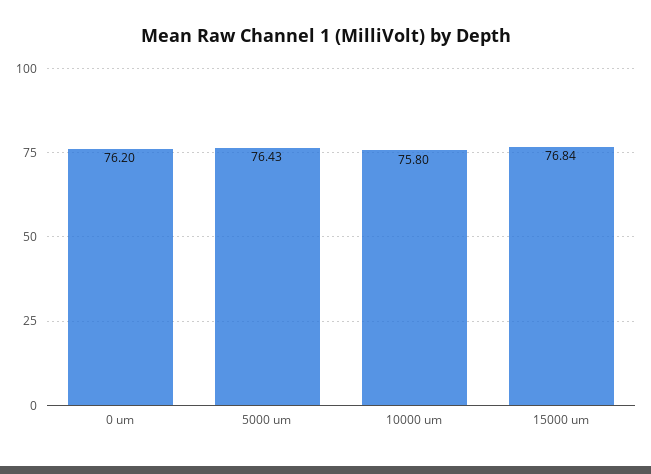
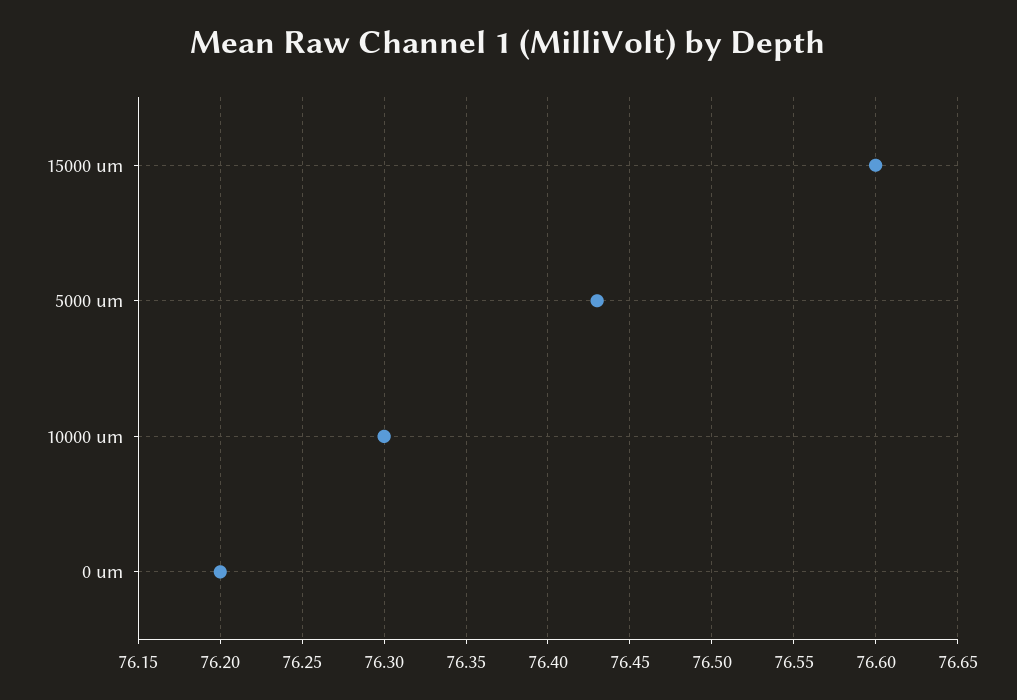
  {
    "0 um": 76.2,
    "5000 um": 76.43,
-   "10000 um": 75.8,
+   "10000 um": 76.3,
-   "15000 um": 76.84
+   "15000 um": 76.6
  }

